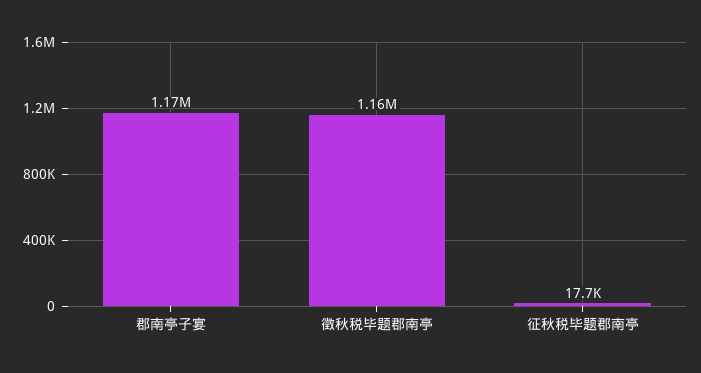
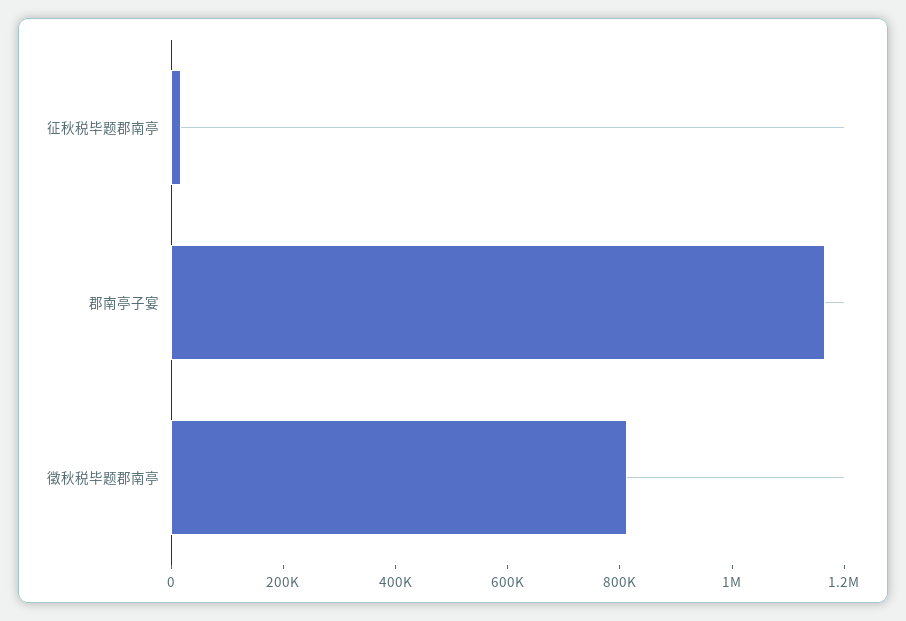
  {
    "郡南亭子宴": 1170000,
-   "徵秋税毕题郡南亭": 1160000,
+   "徵秋税毕题郡南亭": 800000,
    "征秋税毕题郡南亭": 17700
  }

